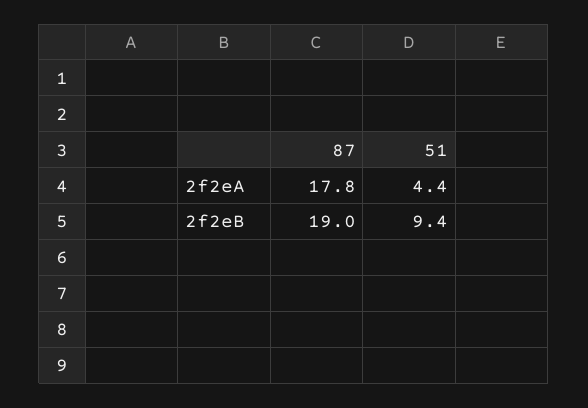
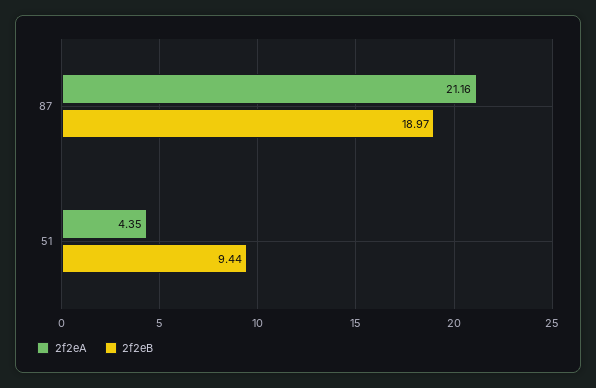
  {
    "2f2eA": {
-     "87": 17.8,
+     "87": 21.16,
      "51": 4.35
    },
    "2f2eB": {
      "87": 18.97,
      "51": 9.44
    }
  }

